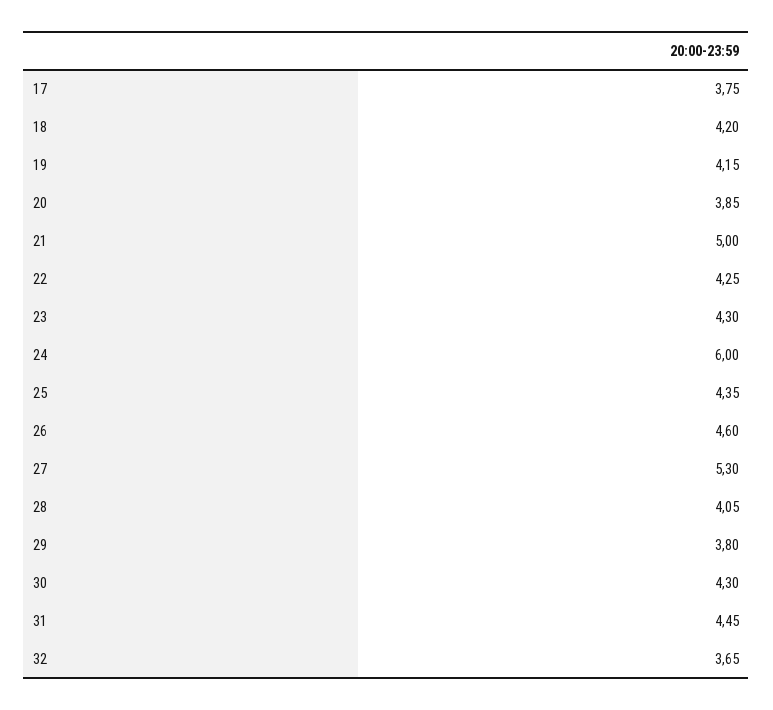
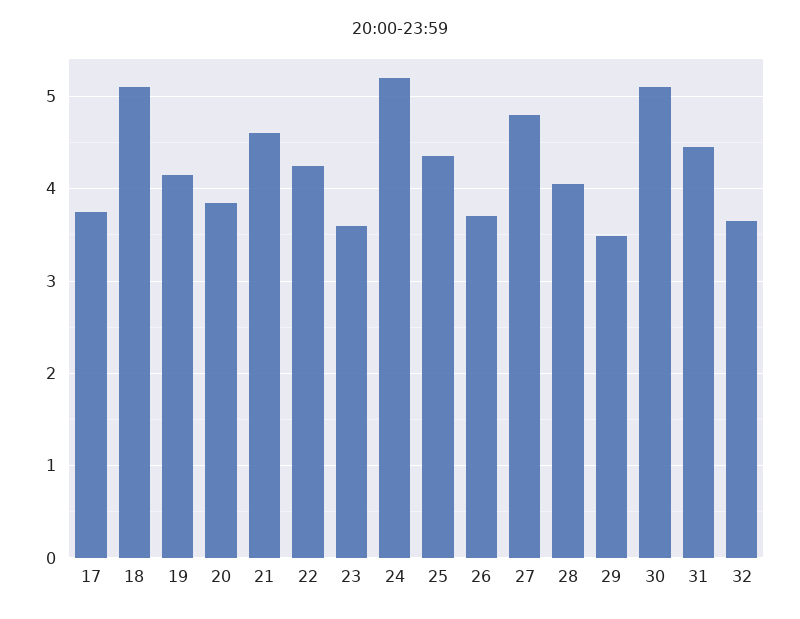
  {
    "17": 3.75,
-   "18": 4.2,
+   "18": 5.1,
    "19": 4.15,
    "20": 3.85,
-   "21": 5,
+   "21": 4.6,
    "22": 4.25,
-   "23": 4.3,
+   "23": 3.6,
-   "24": 6,
+   "24": 5.2,
    "25": 4.35,
-   "26": 4.6,
+   "26": 3.7,
-   "27": 5.3,
+   "27": 4.8,
    "28": 4.05,
-   "29": 3.8,
+   "29": 3.5,
-   "30": 4.3,
+   "30": 5.1,
    "31": 4.45,
    "32": 3.65
  }

